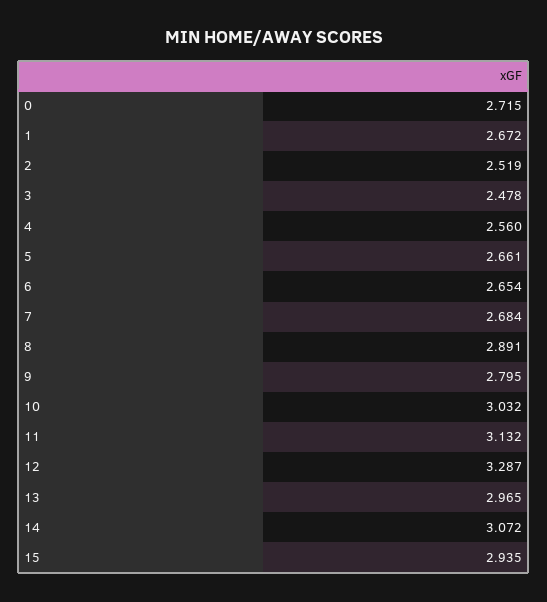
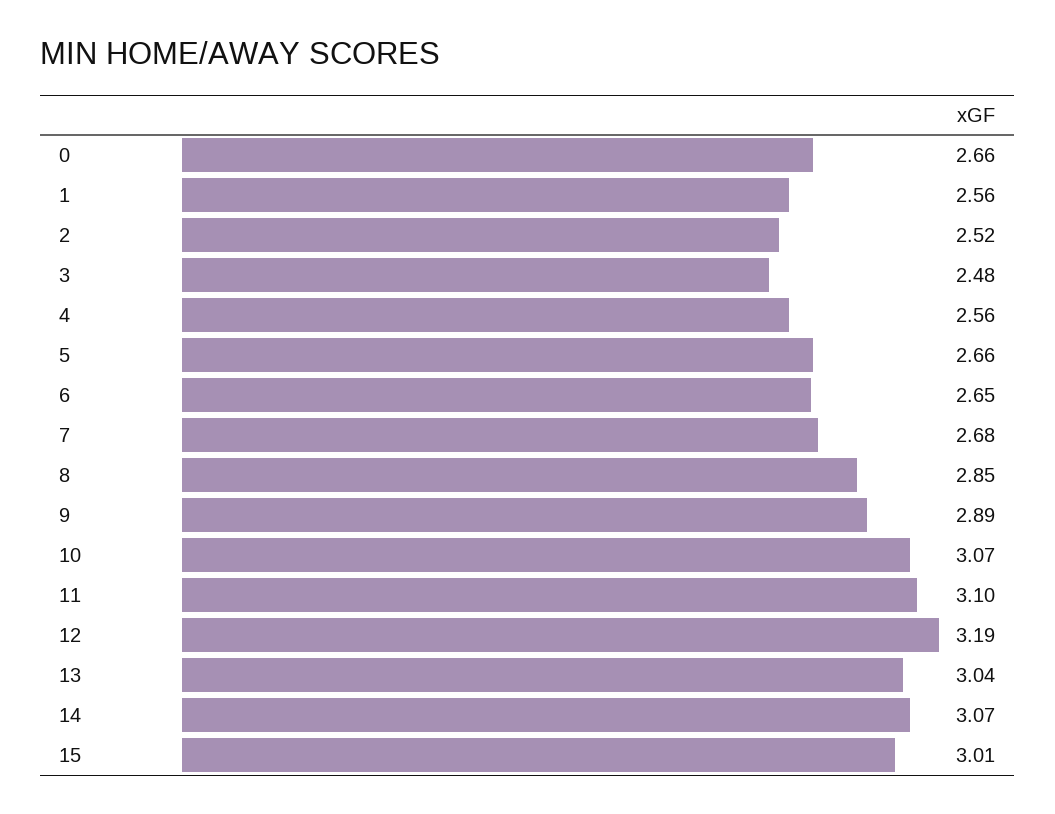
  {
-   "0": 2.715,
+   "0": 2.66,
-   "1": 2.672,
+   "1": 2.56,
    "2": 2.519,
    "3": 2.478,
    "4": 2.56,
    "5": 2.661,
    "6": 2.654,
    "7": 2.684,
-   "8": 2.891,
+   "8": 2.85,
-   "9": 2.795,
+   "9": 2.89,
-   "10": 3.032,
+   "10": 3.07,
-   "11": 3.132,
+   "11": 3.1,
-   "12": 3.287,
+   "12": 3.19,
-   "13": 2.965,
+   "13": 3.04,
    "14": 3.072,
-   "15": 2.935
+   "15": 3.01
  }

